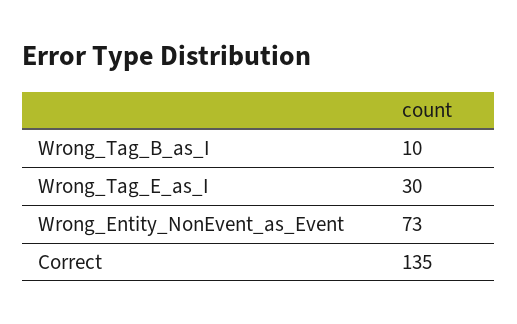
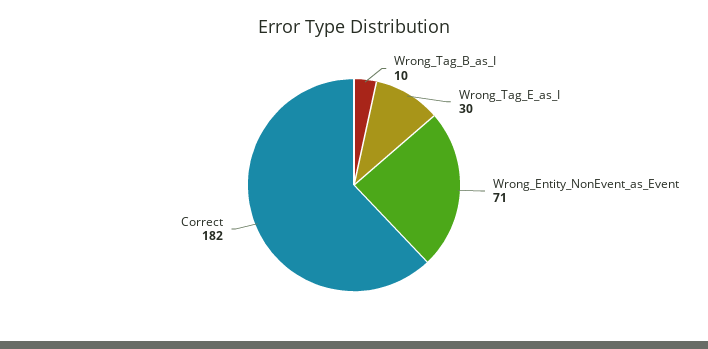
  {
    "Wrong_Tag_B_as_I": 10,
    "Wrong_Tag_E_as_I": 30,
-   "Wrong_Entity_NonEvent_as_Event": 73,
+   "Wrong_Entity_NonEvent_as_Event": 71,
-   "Correct": 135
+   "Correct": 182
  }

